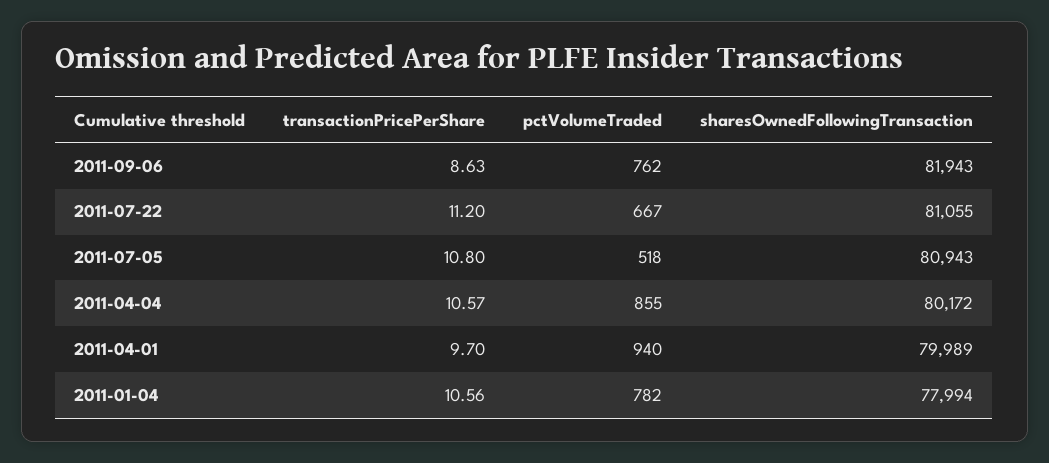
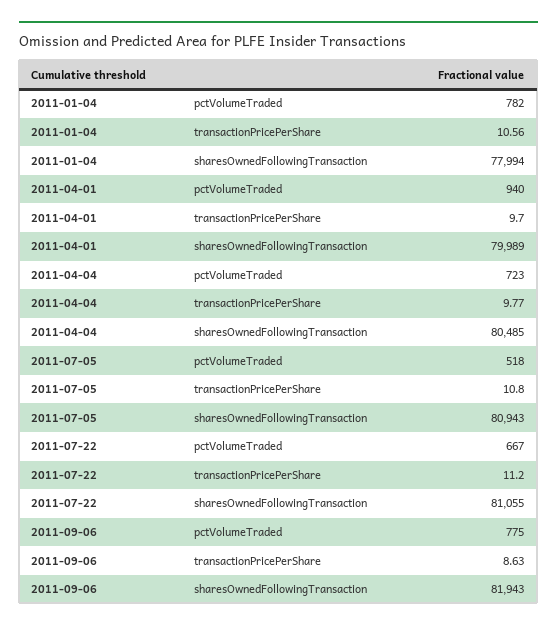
  {
    "transactionPricePerShare": {
      "2011-09-06": 8.63,
      "2011-07-22": 11.2,
      "2011-07-05": 10.8,
-     "2011-04-04": 10.57,
+     "2011-04-04": 9.77,
      "2011-04-01": 9.7,
      "2011-01-04": 10.56
    },
    "pctVolumeTraded": {
-     "2011-09-06": 762,
+     "2011-09-06": 775,
      "2011-07-22": 667,
      "2011-07-05": 518,
-     "2011-04-04": 855,
+     "2011-04-04": 723,
      "2011-04-01": 940,
      "2011-01-04": 782
    },
    "sharesOwnedFollowingTransaction": {
      "2011-09-06": 81943,
      "2011-07-22": 81055,
      "2011-07-05": 80943,
-     "2011-04-04": 80172,
+     "2011-04-04": 80485,
      "2011-04-01": 79989,
      "2011-01-04": 77994
    }
  }

